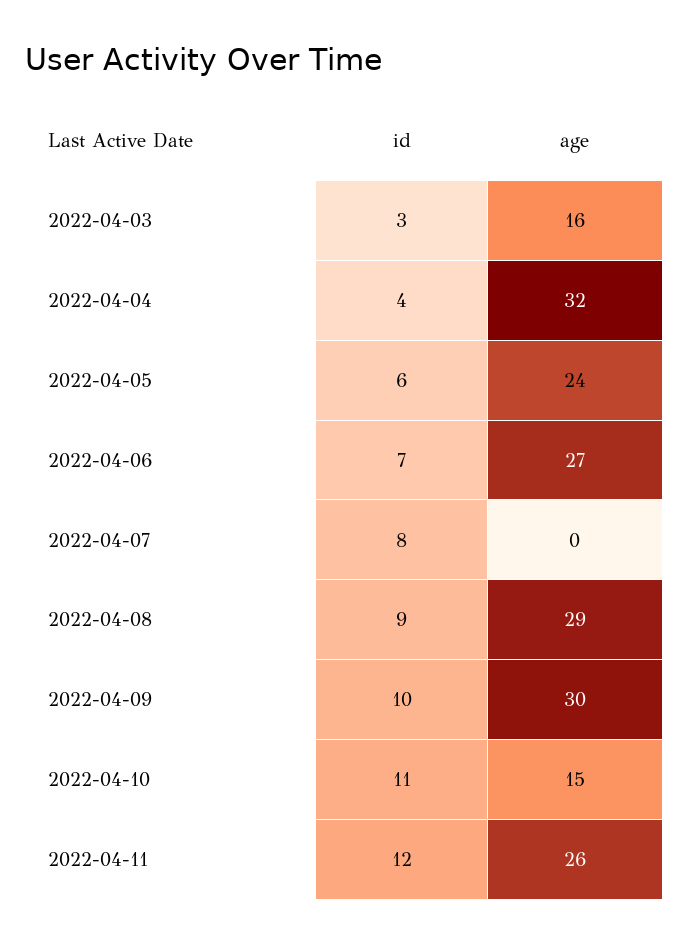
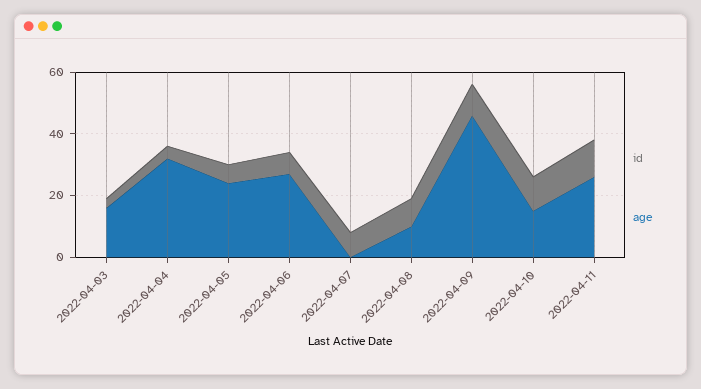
  {
    "id": {
      "2022-04-03": 3,
      "2022-04-04": 4,
      "2022-04-05": 6,
      "2022-04-06": 7,
      "2022-04-07": 8,
      "2022-04-08": 9,
      "2022-04-09": 10,
      "2022-04-10": 11,
      "2022-04-11": 12
    },
    "age": {
      "2022-04-03": 16,
      "2022-04-04": 32,
      "2022-04-05": 24,
      "2022-04-06": 27,
      "2022-04-07": 0,
-     "2022-04-08": 29,
+     "2022-04-08": 10,
-     "2022-04-09": 30,
+     "2022-04-09": 45,
      "2022-04-10": 15,
      "2022-04-11": 26
    }
  }

